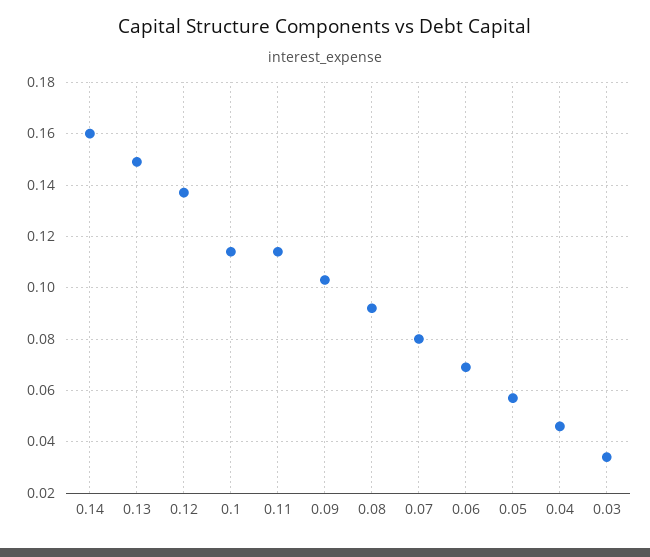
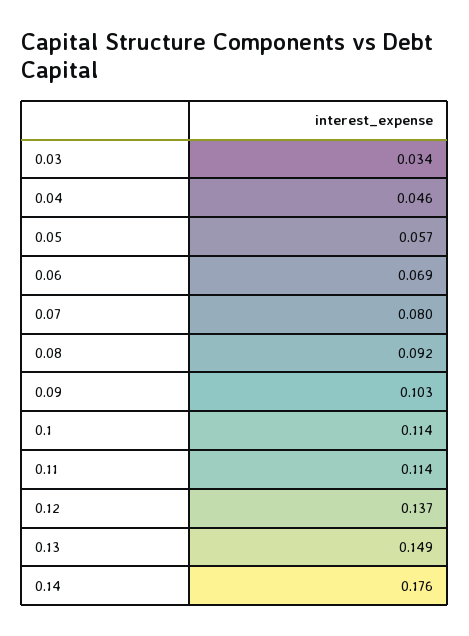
  {
-   "0.14": 0.16,
+   "0.14": 0.176,
    "0.13": 0.149,
    "0.12": 0.137,
    "0.1": 0.114,
    "0.11": 0.114,
    "0.09": 0.103,
    "0.08": 0.092,
    "0.07": 0.08,
    "0.06": 0.069,
    "0.05": 0.057,
    "0.04": 0.046,
    "0.03": 0.034
  }

